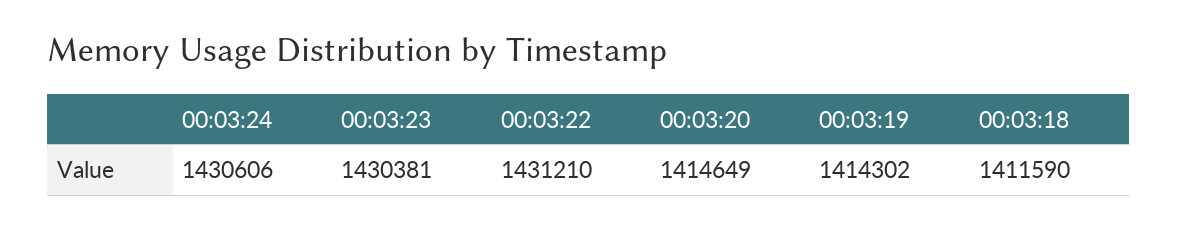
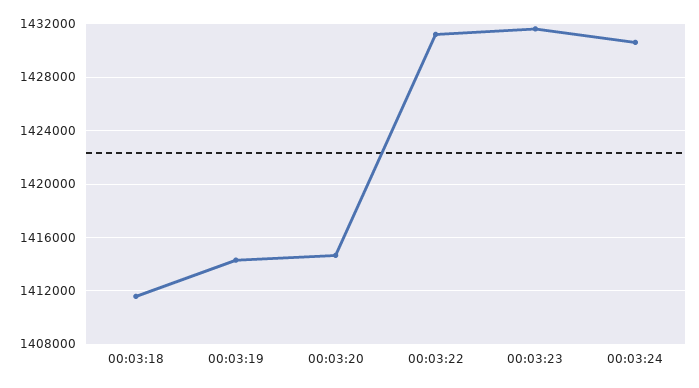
  {
    "00:03:24": 1430606,
-   "00:03:23": 1430381,
+   "00:03:23": 1431500,
    "00:03:22": 1431210,
    "00:03:20": 1414649,
    "00:03:19": 1414302,
    "00:03:18": 1411590
  }

